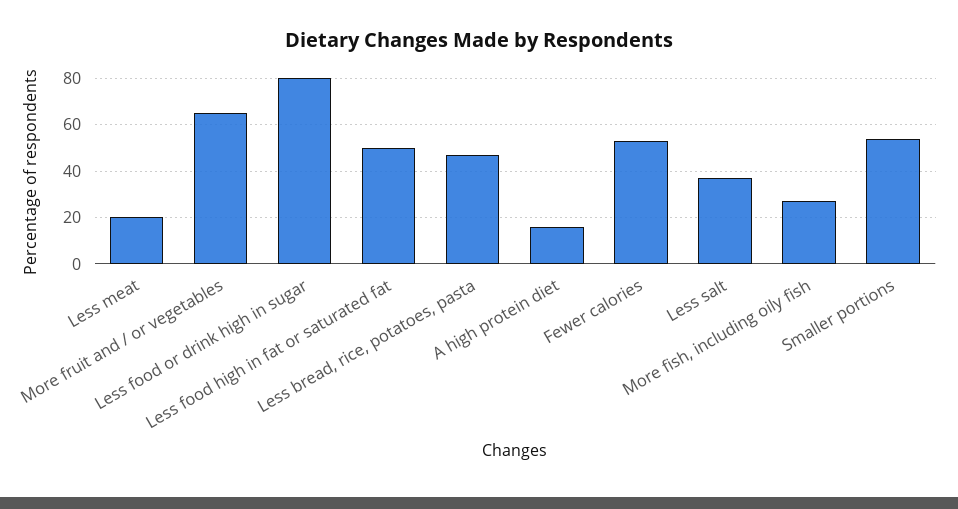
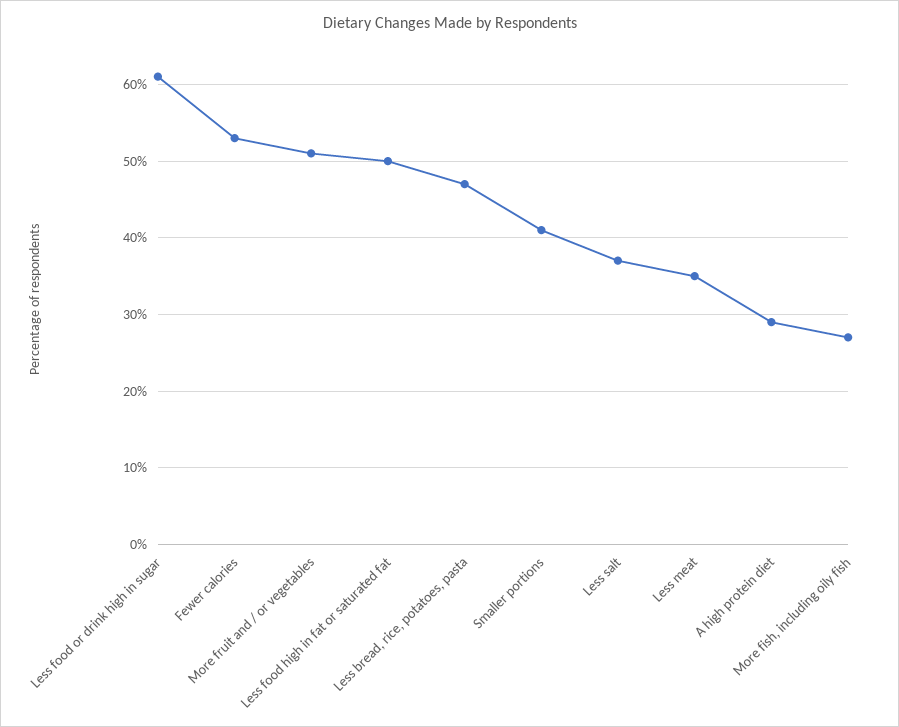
  {
-   "Less meat": 20,
+   "Less meat": 35,
-   "More fruit and / or vegetables": 65,
+   "More fruit and / or vegetables": 51,
-   "Less food or drink high in sugar": 80,
+   "Less food or drink high in sugar": 61,
    "Less food high in fat or saturated fat": 50,
    "Less bread, rice, potatoes, pasta": 47,
-   "A high protein diet": 15,
+   "A high protein diet": 29,
    "Fewer calories": 53,
    "Less salt": 37,
    "More fish, including oily fish": 27,
-   "Smaller portions": 55
+   "Smaller portions": 41
  }

